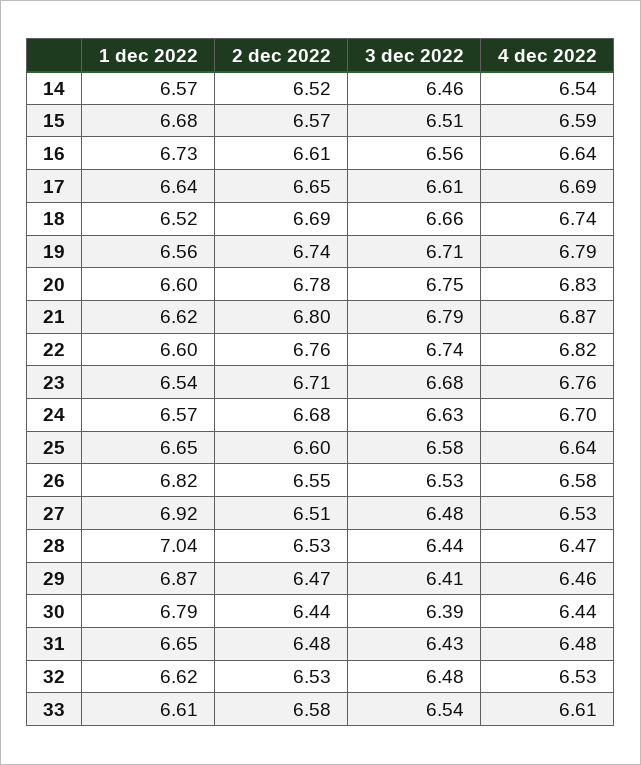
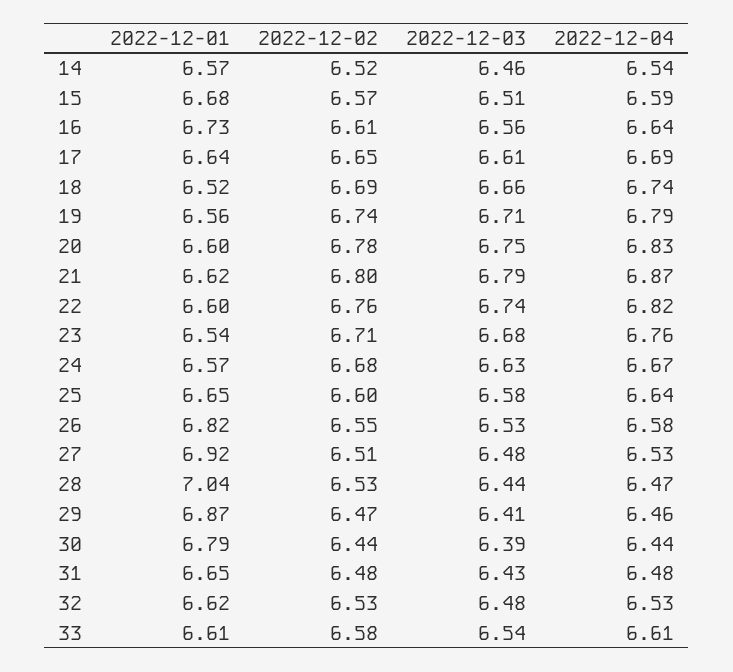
  {
    "1 dec 2022": {
      "14": 6.57,
      "15": 6.68,
      "16": 6.73,
      "17": 6.64,
      "18": 6.52,
      "19": 6.56,
      "20": 6.6,
      "21": 6.62,
      "22": 6.6,
      "23": 6.54,
      "24": 6.57,
      "25": 6.65,
      "26": 6.82,
      "27": 6.92,
      "28": 7.04,
      "29": 6.87,
      "30": 6.79,
      "31": 6.65,
      "32": 6.62,
      "33": 6.61
    },
    "2 dec 2022": {
      "14": 6.52,
      "15": 6.57,
      "16": 6.61,
      "17": 6.65,
      "18": 6.69,
      "19": 6.74,
      "20": 6.78,
      "21": 6.8,
      "22": 6.76,
      "23": 6.71,
      "24": 6.68,
      "25": 6.6,
      "26": 6.55,
      "27": 6.51,
      "28": 6.53,
      "29": 6.47,
      "30": 6.44,
      "31": 6.48,
      "32": 6.53,
      "33": 6.58
    },
    "3 dec 2022": {
      "14": 6.46,
      "15": 6.51,
      "16": 6.56,
      "17": 6.61,
      "18": 6.66,
      "19": 6.71,
      "20": 6.75,
      "21": 6.79,
      "22": 6.74,
      "23": 6.68,
      "24": 6.63,
      "25": 6.58,
      "26": 6.53,
      "27": 6.48,
      "28": 6.44,
      "29": 6.41,
      "30": 6.39,
      "31": 6.43,
      "32": 6.48,
      "33": 6.54
    },
    "4 dec 2022": {
      "14": 6.54,
      "15": 6.59,
      "16": 6.64,
      "17": 6.69,
      "18": 6.74,
      "19": 6.79,
      "20": 6.83,
      "21": 6.87,
      "22": 6.82,
      "23": 6.76,
-     "24": 6.7,
+     "24": 6.67,
      "25": 6.64,
      "26": 6.58,
      "27": 6.53,
      "28": 6.47,
      "29": 6.46,
      "30": 6.44,
      "31": 6.48,
      "32": 6.53,
      "33": 6.61
    }
  }

